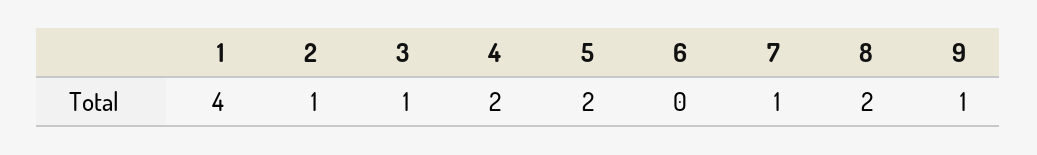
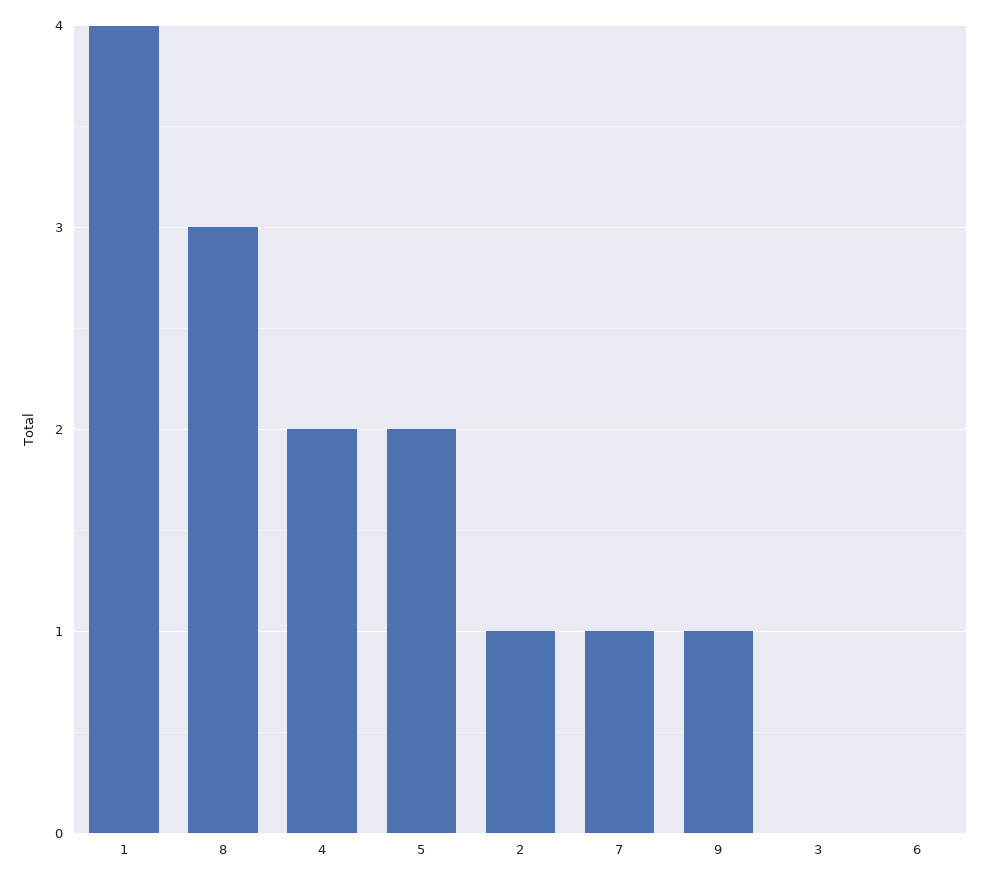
  {
    "1": 4,
    "2": 1,
-   "3": 1,
+   "3": 0,
    "4": 2,
    "5": 2,
    "6": 0,
    "7": 1,
-   "8": 2,
+   "8": 3,
    "9": 1
  }

